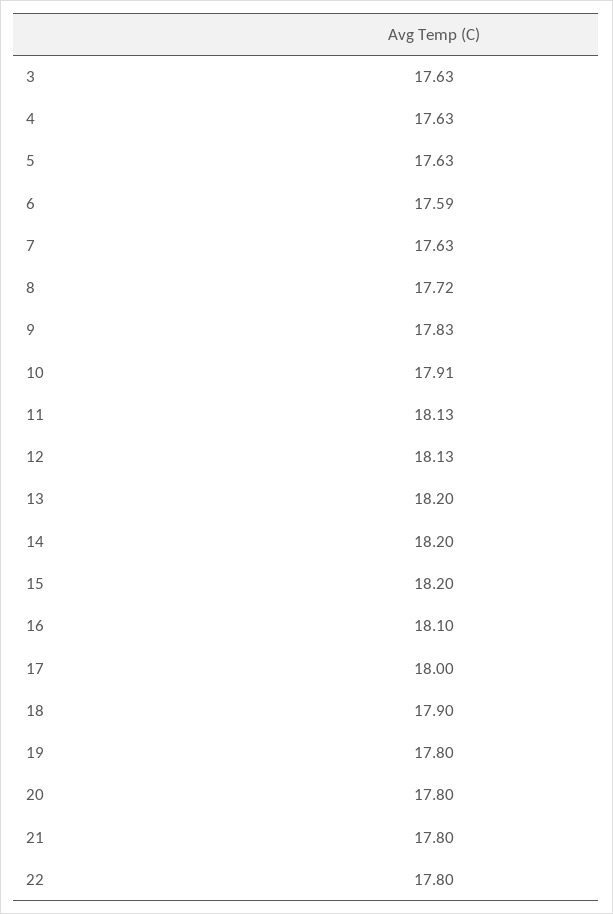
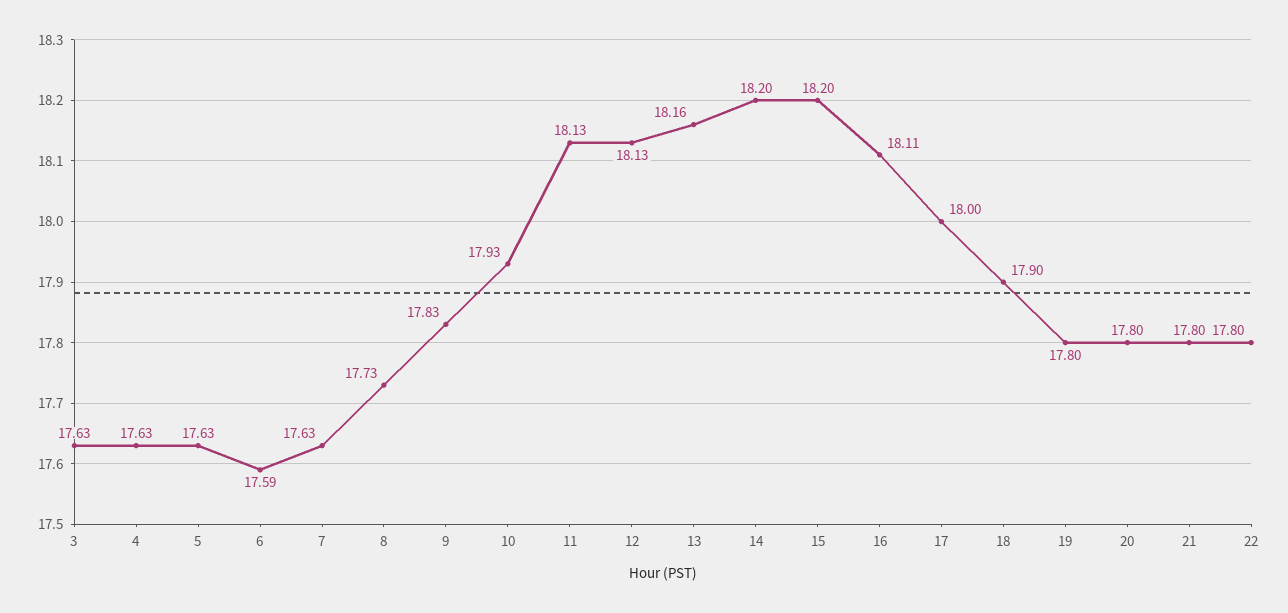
  {
    "3": 17.63,
    "4": 17.63,
    "5": 17.63,
    "6": 17.59,
    "7": 17.63,
-   "8": 17.72,
+   "8": 17.73,
    "9": 17.83,
-   "10": 17.91,
+   "10": 17.93,
    "11": 18.13,
    "12": 18.13,
-   "13": 18.2,
+   "13": 18.16,
    "14": 18.2,
    "15": 18.2,
-   "16": 18.1,
+   "16": 18.11,
    "17": 18,
    "18": 17.9,
    "19": 17.8,
    "20": 17.8,
    "21": 17.8,
    "22": 17.8
  }

